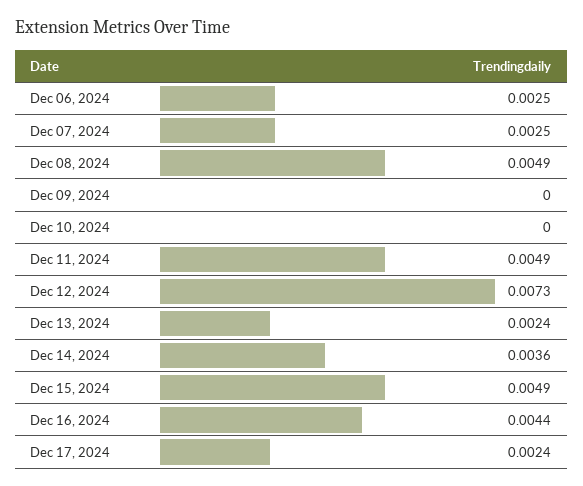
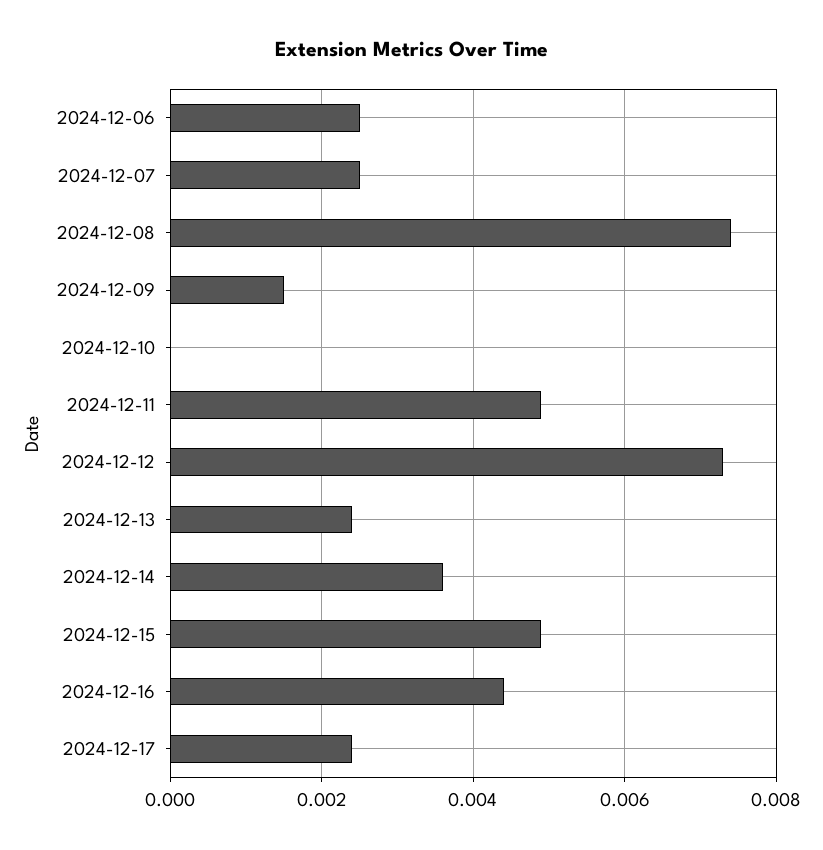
  {
    "Dec 06, 2024": 0.0025,
    "Dec 07, 2024": 0.0025,
-   "Dec 08, 2024": 0.0049,
+   "Dec 08, 2024": 0.0075,
-   "Dec 09, 2024": 0,
+   "Dec 09, 2024": 0.0015,
    "Dec 10, 2024": 0,
    "Dec 11, 2024": 0.0049,
    "Dec 12, 2024": 0.0073,
    "Dec 13, 2024": 0.0024,
    "Dec 14, 2024": 0.0036,
    "Dec 15, 2024": 0.0049,
    "Dec 16, 2024": 0.0044,
    "Dec 17, 2024": 0.0024
  }

